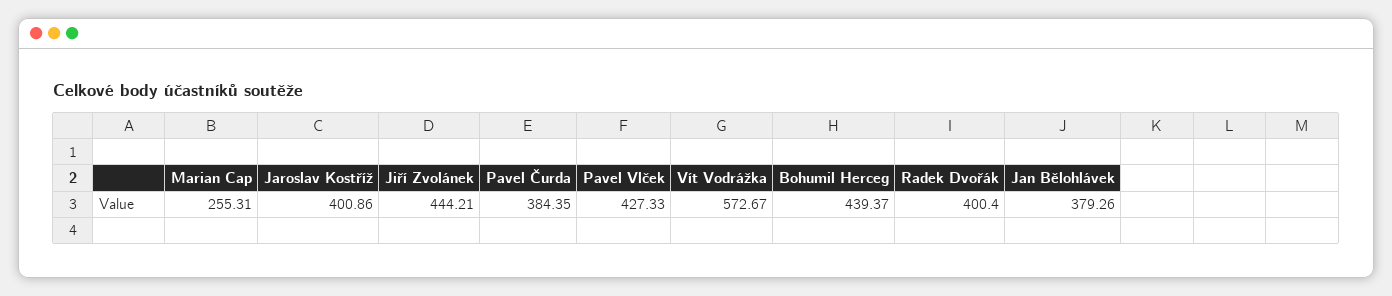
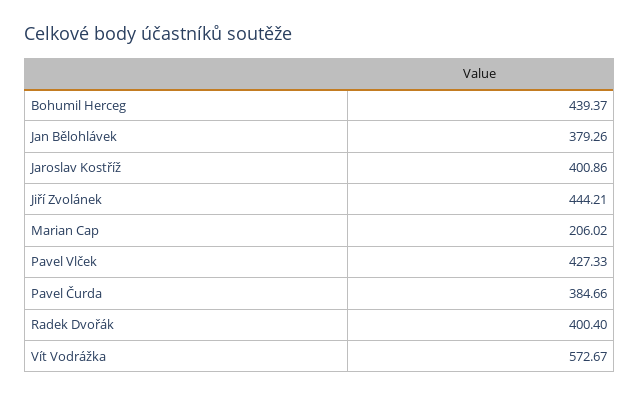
  {
-   "Marian Cap": 255.31,
+   "Marian Cap": 206.02,
    "Jaroslav Kostříž": 400.86,
    "Jiří Zvolánek": 444.21,
-   "Pavel Čurda": 384.35,
+   "Pavel Čurda": 384.66,
    "Pavel Vlček": 427.33,
    "Vít Vodrážka": 572.67,
    "Bohumil Herceg": 439.37,
    "Radek Dvořák": 400.4,
    "Jan Bělohlávek": 379.26
  }

